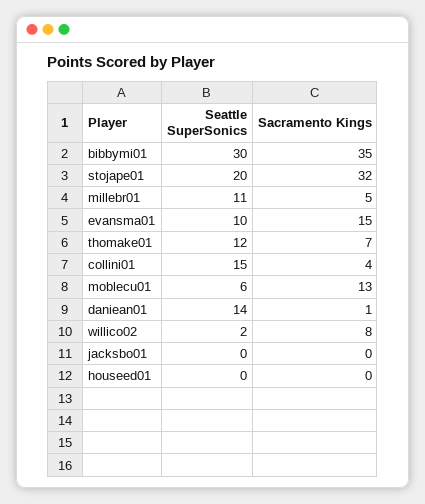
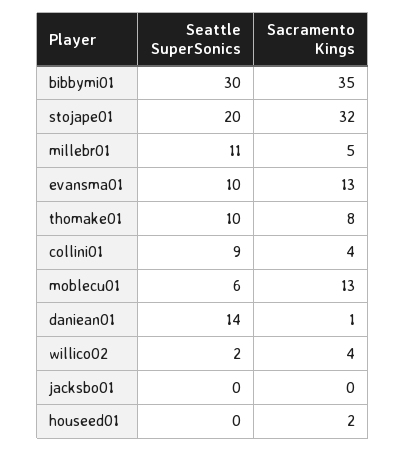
  {
    "Seattle SuperSonics": {
      "bibbymi01": 30,
      "stojape01": 20,
      "millebr01": 11,
      "evansma01": 10,
-     "thomake01": 12,
+     "thomake01": 10,
-     "collini01": 15,
+     "collini01": 9,
      "moblecu01": 6,
      "daniean01": 14,
      "willico02": 2,
      "jacksbo01": 0,
      "houseed01": 0
    },
    "Sacramento Kings": {
      "bibbymi01": 35,
      "stojape01": 32,
      "millebr01": 5,
-     "evansma01": 15,
+     "evansma01": 13,
-     "thomake01": 7,
+     "thomake01": 8,
      "collini01": 4,
      "moblecu01": 13,
      "daniean01": 1,
-     "willico02": 8,
+     "willico02": 4,
      "jacksbo01": 0,
-     "houseed01": 0
+     "houseed01": 2
    }
  }

